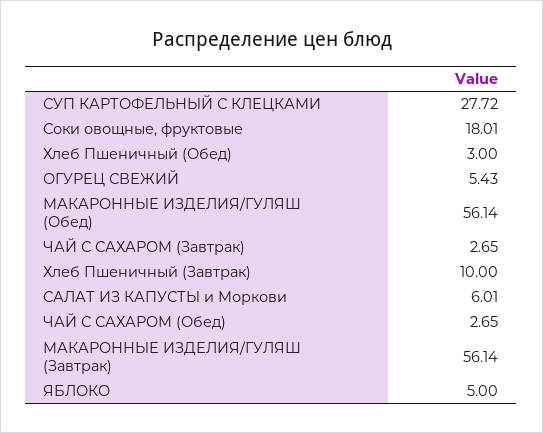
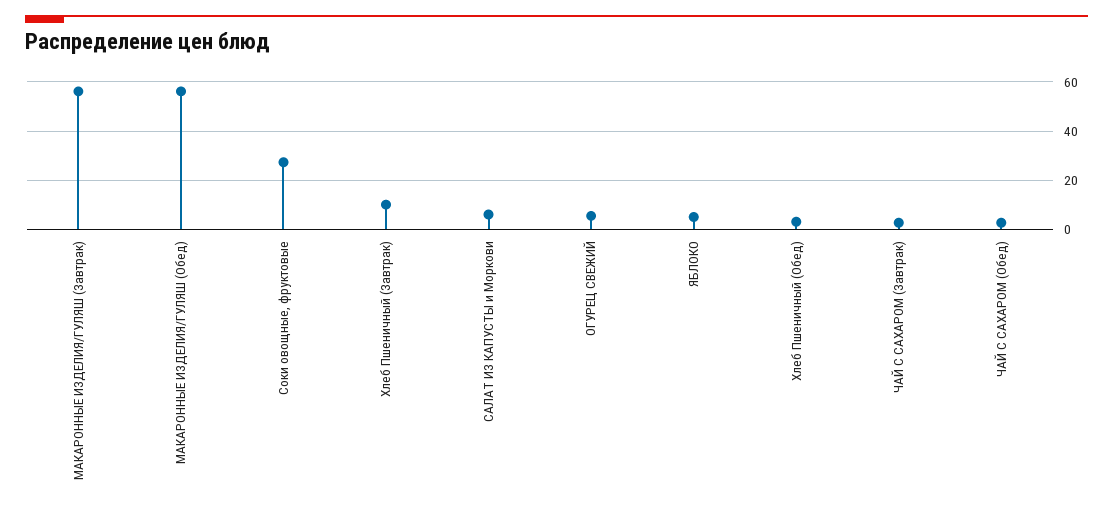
  {
-   "СУП КАРТОФЕЛЬНЫЙ С КЛЕЦКАМИ": 27.72,
-   "Соки овощные, фруктовые": 18.01,
+   "Соки овощные, фруктовые": 27.5,
    "Хлеб Пшеничный (Обед)": 3,
    "ОГУРЕЦ СВЕЖИЙ": 5.43,
    "МАКАРОННЫЕ ИЗДЕЛИЯ/ГУЛЯШ (Обед)": 56.14,
    "ЧАЙ С САХАРОМ (Завтрак)": 2.65,
    "Хлеб Пшеничный (Завтрак)": 10,
    "САЛАТ ИЗ КАПУСТЫ и Моркови": 6.01,
    "ЧАЙ С САХАРОМ (Обед)": 2.65,
    "МАКАРОННЫЕ ИЗДЕЛИЯ/ГУЛЯШ (Завтрак)": 56.14,
    "ЯБЛОКО": 5
  }

